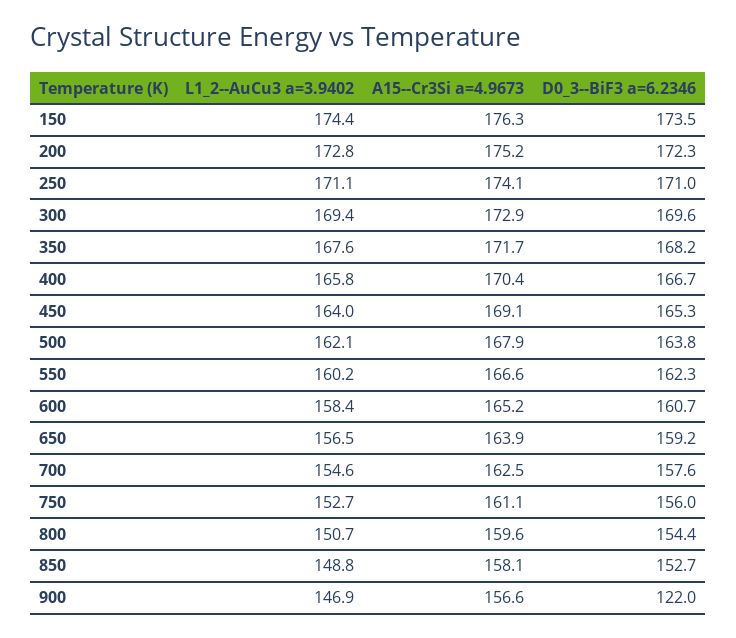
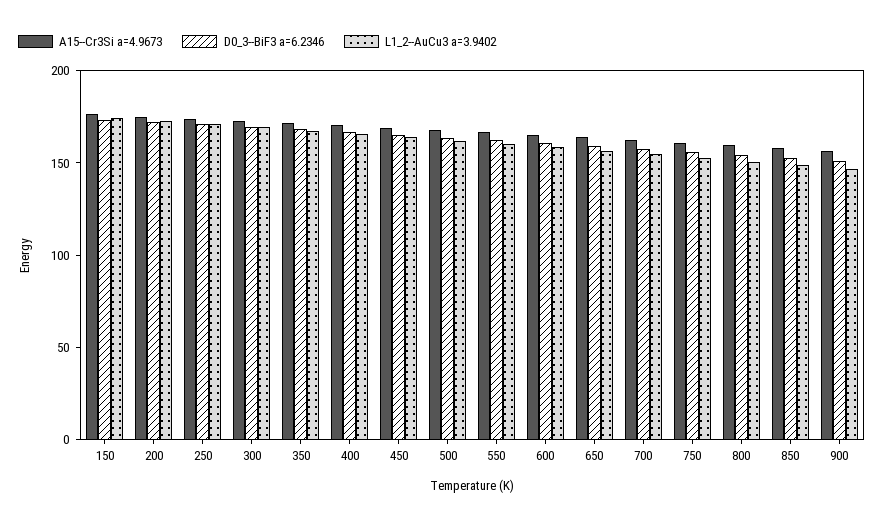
  {
    "L1_2--AuCu3 a=3.9402": {
      "150": 174.4,
      "200": 172.8,
      "250": 171.1,
      "300": 169.4,
      "350": 167.6,
      "400": 165.8,
      "450": 164,
      "500": 162.1,
      "550": 160.2,
      "600": 158.4,
      "650": 156.5,
      "700": 154.6,
      "750": 152.7,
      "800": 150.7,
      "850": 148.8,
      "900": 146.9
    },
    "A15--Cr3Si a=4.9673": {
      "150": 176.3,
      "200": 175.2,
      "250": 174.1,
      "300": 172.9,
      "350": 171.7,
      "400": 170.4,
      "450": 169.1,
      "500": 167.9,
      "550": 166.6,
      "600": 165.2,
      "650": 163.9,
      "700": 162.5,
      "750": 161.1,
      "800": 159.6,
      "850": 158.1,
      "900": 156.6
    },
    "D0_3--BiF3 a=6.2346": {
      "150": 173.5,
      "200": 172.3,
      "250": 171,
      "300": 169.6,
      "350": 168.2,
      "400": 166.7,
      "450": 165.3,
      "500": 163.8,
      "550": 162.3,
      "600": 160.7,
      "650": 159.2,
      "700": 157.6,
      "750": 156,
      "800": 154.4,
      "850": 152.7,
-     "900": 122
+     "900": 150
    }
  }

